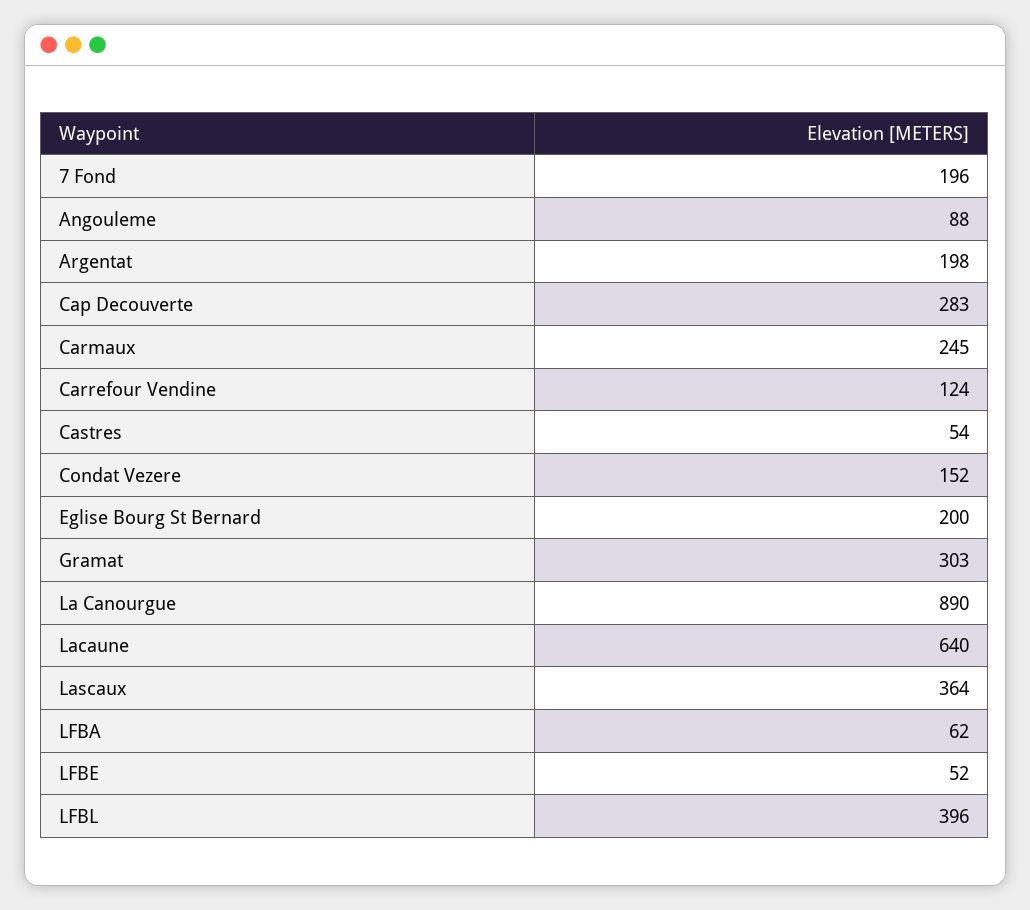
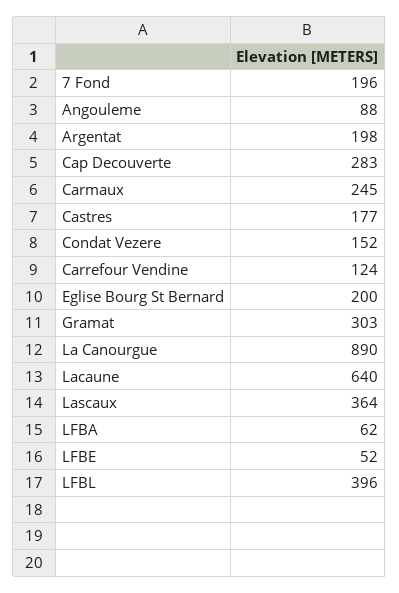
  {
    "7 Fond": 196,
    "Angouleme": 88,
    "Argentat": 198,
    "Cap Decouverte": 283,
    "Carmaux": 245,
    "Carrefour Vendine": 124,
-   "Castres": 54,
+   "Castres": 177,
    "Condat Vezere": 152,
    "Eglise Bourg St Bernard": 200,
    "Gramat": 303,
    "La Canourgue": 890,
    "Lacaune": 640,
    "Lascaux": 364,
    "LFBA": 62,
    "LFBE": 52,
    "LFBL": 396
  }

